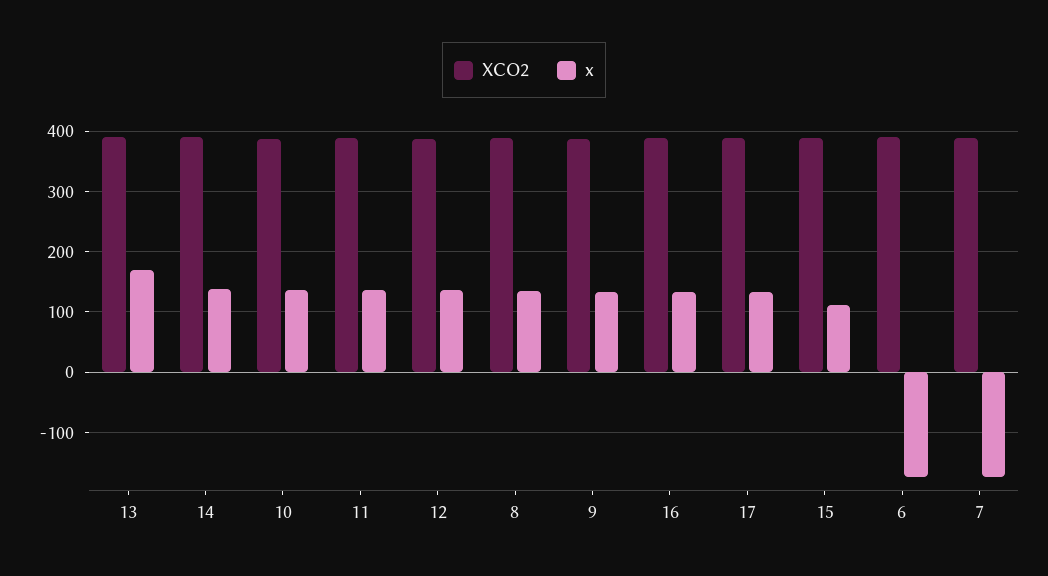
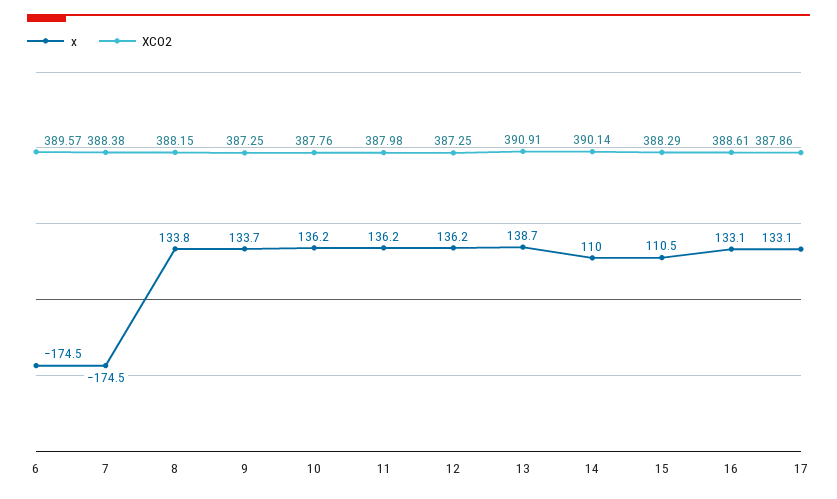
  {
    "XCO2": {
      "13": 390.91,
      "14": 390.14,
      "10": 387.76,
      "11": 387.98,
      "12": 387.25,
      "8": 388.15,
      "9": 387.25,
      "16": 388.61,
      "17": 387.86,
      "15": 388.29,
      "6": 389.57,
      "7": 388.38
    },
    "x": {
-     "13": 170,
+     "13": 138.7,
-     "14": 140,
+     "14": 110,
      "10": 136.2,
      "11": 136.2,
      "12": 136.2,
      "8": 133.8,
      "9": 133.7,
      "16": 133.1,
      "17": 133.1,
      "15": 110.5,
      "6": -174.5,
      "7": -174.5
    }
  }

